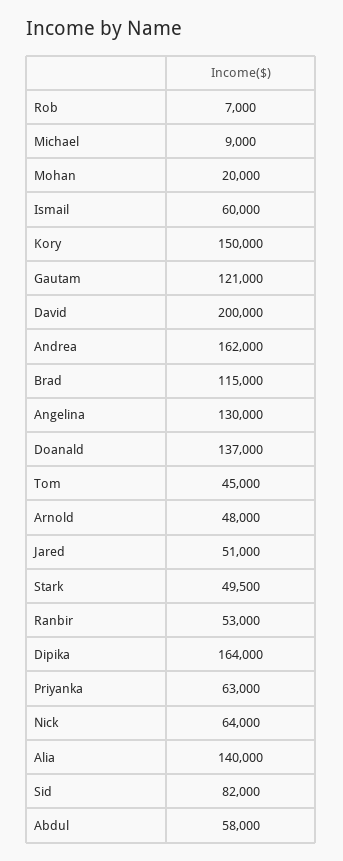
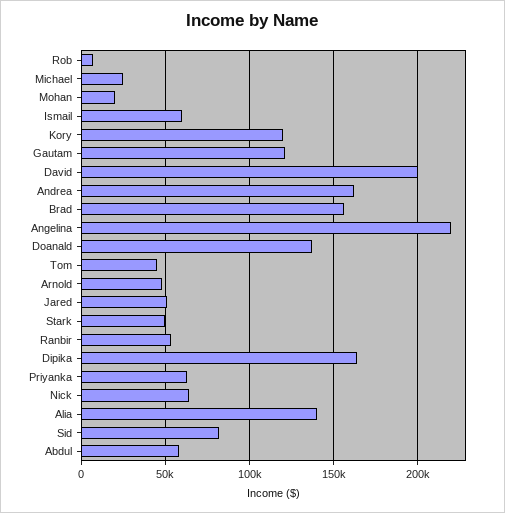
  {
    "Rob": 7000,
-   "Michael": 9000,
+   "Michael": 25000,
    "Mohan": 20000,
    "Ismail": 60000,
-   "Kory": 150000,
+   "Kory": 120000,
    "Gautam": 121000,
    "David": 200000,
    "Andrea": 162000,
-   "Brad": 115000,
+   "Brad": 155000,
-   "Angelina": 130000,
+   "Angelina": 220000,
    "Doanald": 137000,
    "Tom": 45000,
    "Arnold": 48000,
    "Jared": 51000,
    "Stark": 49500,
    "Ranbir": 53000,
    "Dipika": 164000,
    "Priyanka": 63000,
    "Nick": 64000,
    "Alia": 140000,
    "Sid": 82000,
    "Abdul": 58000
  }

